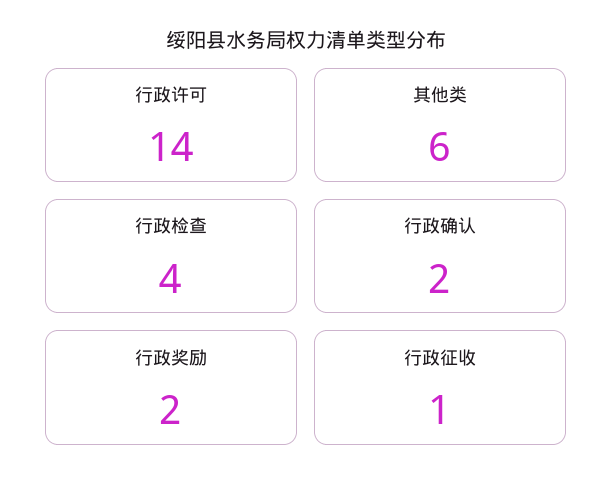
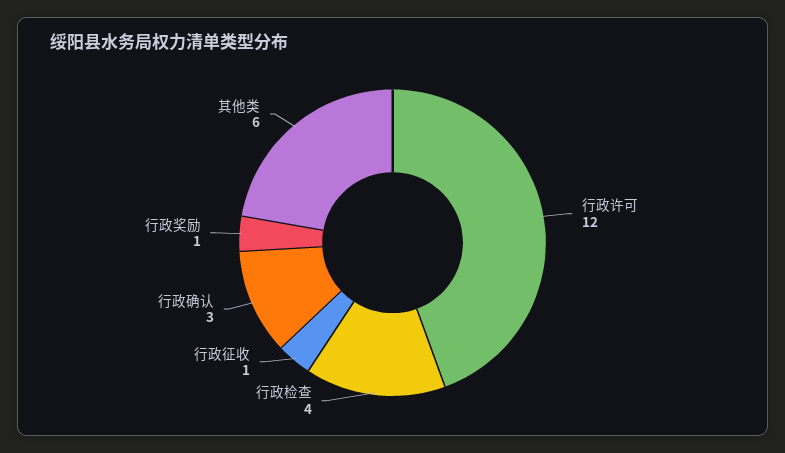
  {
-   "行政许可": 14,
+   "行政许可": 12,
    "其他类": 6,
    "行政检查": 4,
-   "行政确认": 2,
+   "行政确认": 3,
-   "行政奖励": 2,
+   "行政奖励": 1,
    "行政征收": 1
  }

